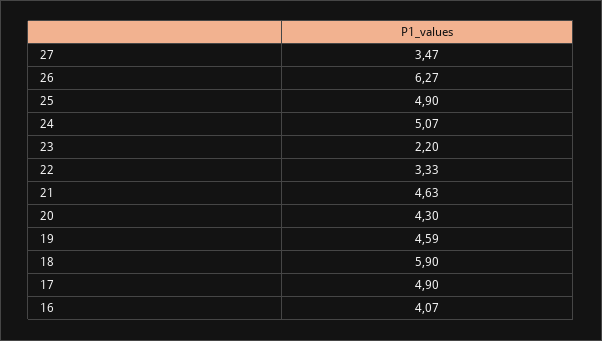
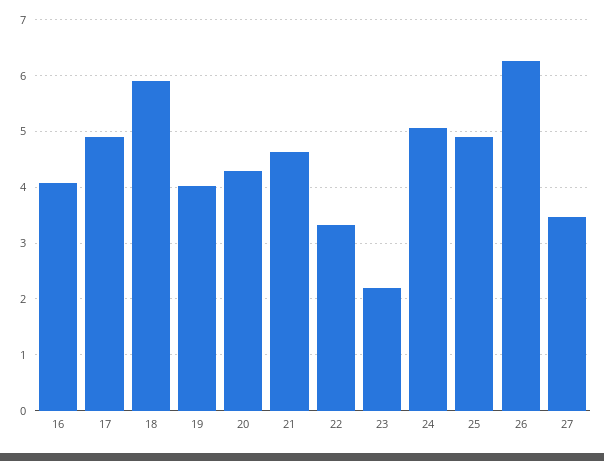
  {
    "27": 3.47,
    "26": 6.27,
    "25": 4.9,
    "24": 5.07,
    "23": 2.2,
    "22": 3.33,
    "21": 4.63,
    "20": 4.3,
-   "19": 4.59,
+   "19": 4,
    "18": 5.9,
    "17": 4.9,
    "16": 4.07
  }

